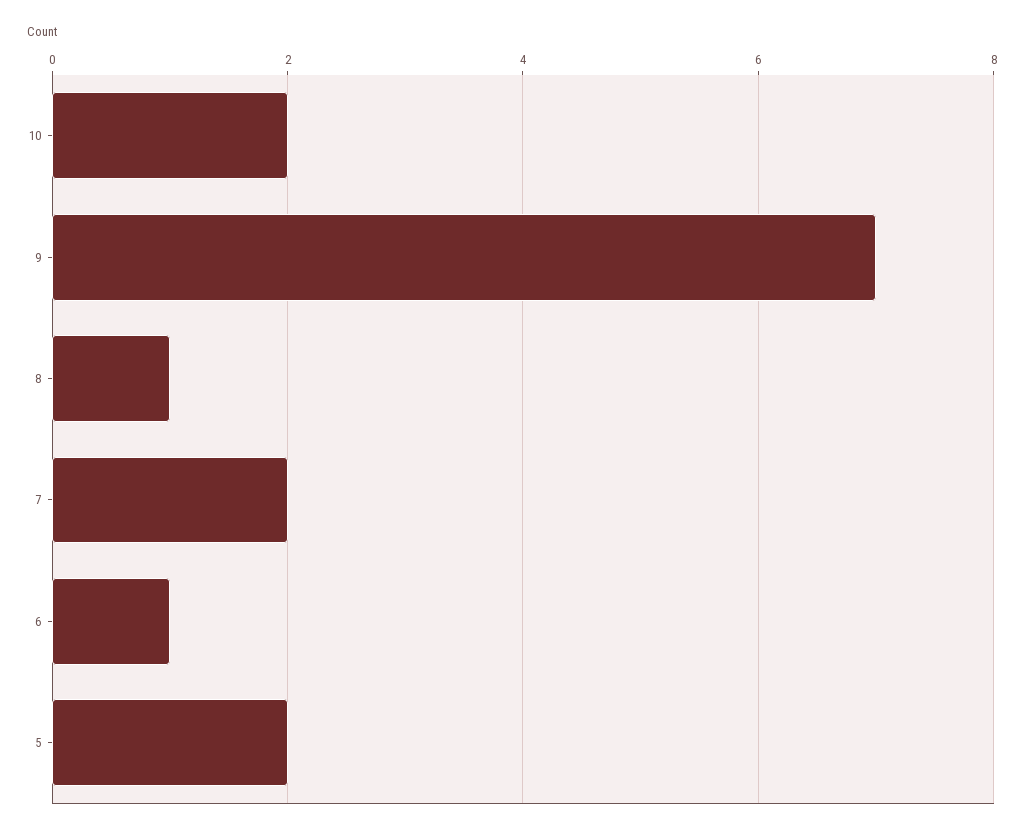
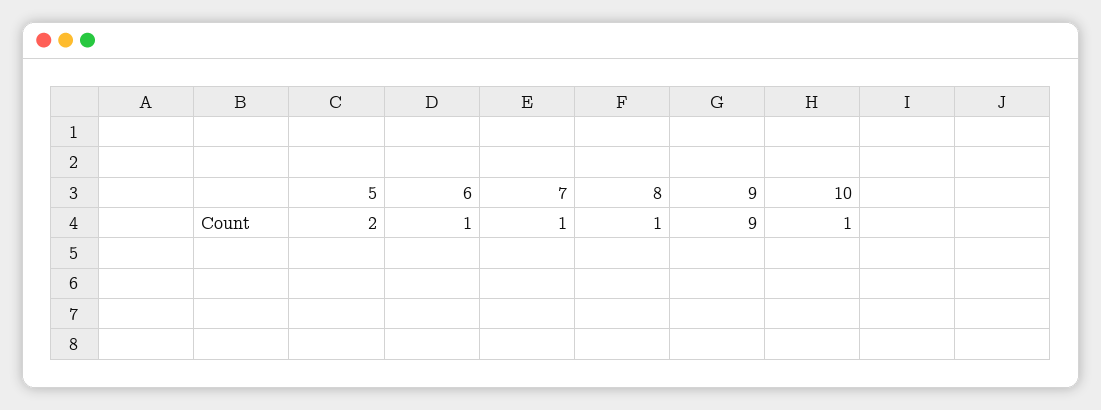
  {
-   "10": 2,
+   "10": 1,
-   "9": 7,
+   "9": 9,
    "8": 1,
-   "7": 2,
+   "7": 1,
    "6": 1,
    "5": 2
  }

